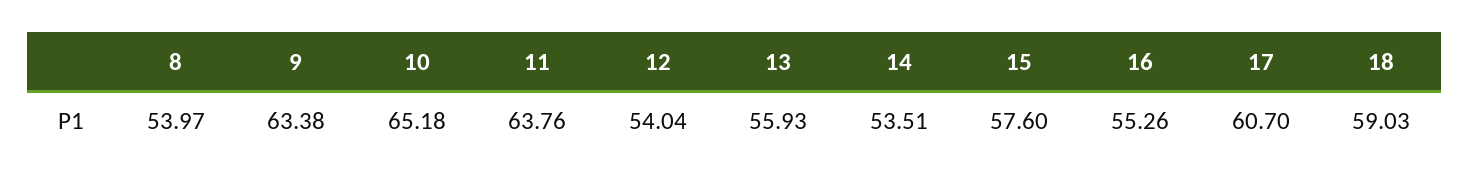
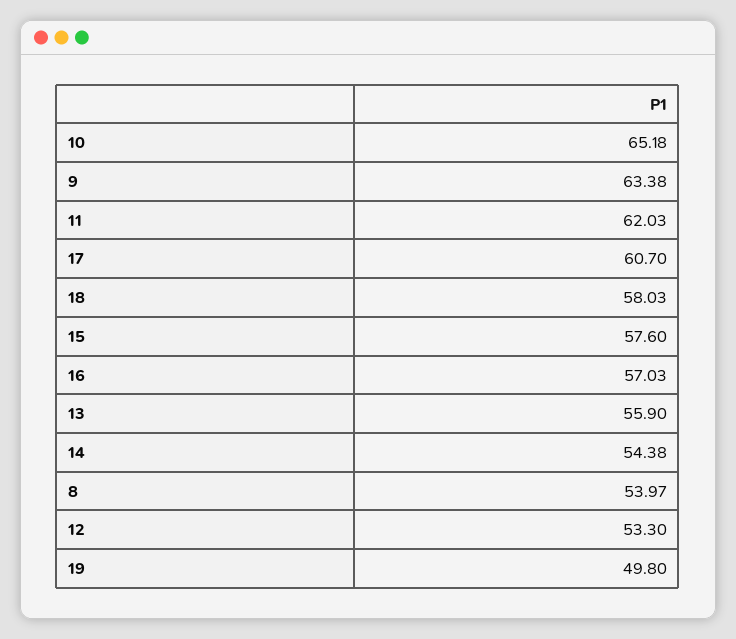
  {
    "8": 53.97,
    "9": 63.38,
    "10": 65.18,
-   "11": 63.76,
+   "11": 62.03,
-   "12": 54.04,
+   "12": 53.3,
-   "13": 55.93,
+   "13": 55.9,
-   "14": 53.51,
+   "14": 54.38,
    "15": 57.6,
-   "16": 55.26,
+   "16": 57.03,
    "17": 60.7,
-   "18": 59.03
+   "18": 58.03,
+   "19": 49.8
  }

